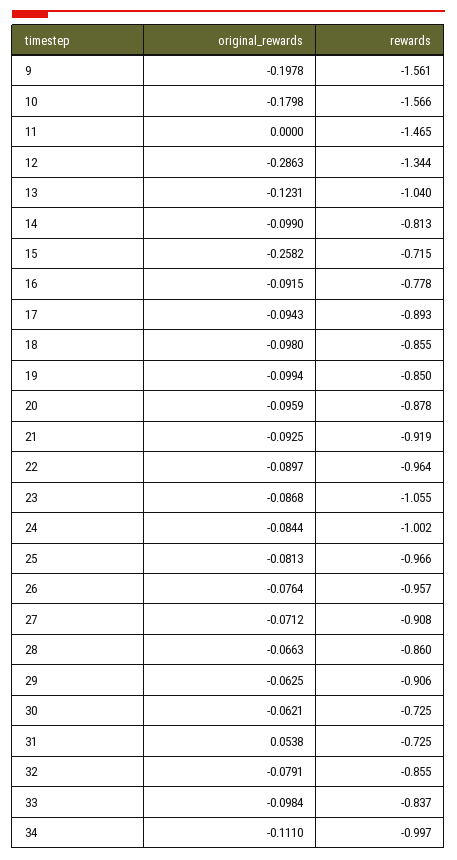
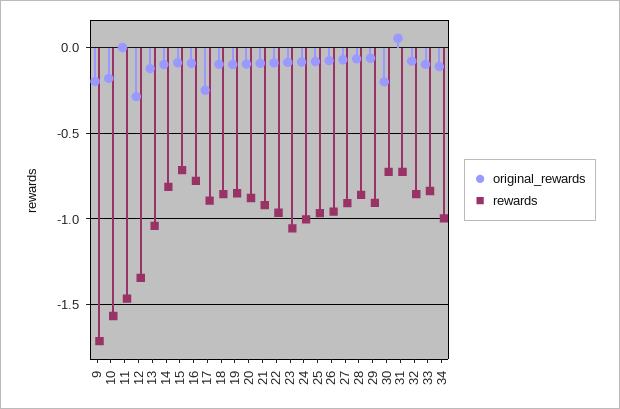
  {
    "original_rewards": {
      "9": -0.1978,
      "10": -0.1798,
      "11": 0,
      "12": -0.2863,
      "13": -0.1231,
      "14": -0.099,
-     "15": -0.2582,
+     "15": -0.1,
      "16": -0.0915,
-     "17": -0.0943,
+     "17": -0.25,
      "18": -0.098,
      "19": -0.0994,
      "20": -0.0959,
      "21": -0.0925,
      "22": -0.0897,
      "23": -0.0868,
      "24": -0.0844,
      "25": -0.0813,
      "26": -0.0764,
      "27": -0.0712,
      "28": -0.0663,
      "29": -0.0625,
-     "30": -0.0621,
+     "30": -0.2,
      "31": 0.0538,
      "32": -0.0791,
      "33": -0.0984,
      "34": -0.111
    },
    "rewards": {
-     "9": -1.561,
+     "9": -1.7,
      "10": -1.566,
      "11": -1.465,
      "12": -1.344,
      "13": -1.04,
      "14": -0.813,
      "15": -0.715,
      "16": -0.778,
      "17": -0.893,
      "18": -0.855,
      "19": -0.85,
      "20": -0.878,
      "21": -0.919,
      "22": -0.964,
      "23": -1.055,
      "24": -1.002,
      "25": -0.966,
      "26": -0.957,
      "27": -0.908,
      "28": -0.86,
      "29": -0.906,
      "30": -0.725,
      "31": -0.725,
      "32": -0.855,
      "33": -0.837,
      "34": -0.997
    }
  }

